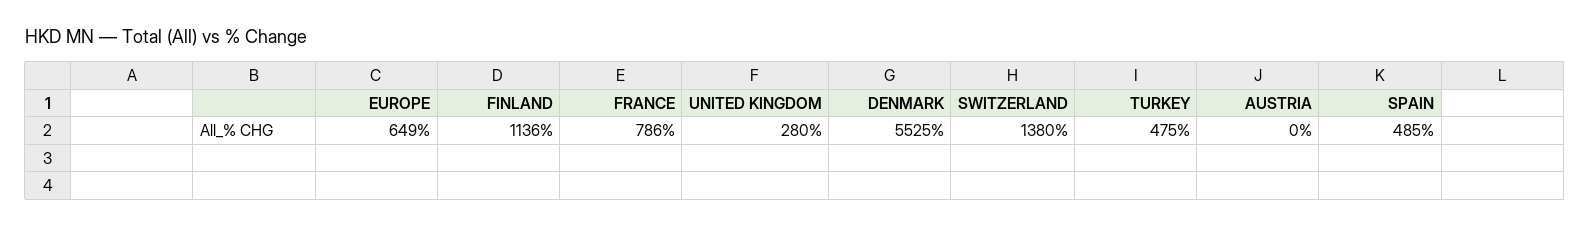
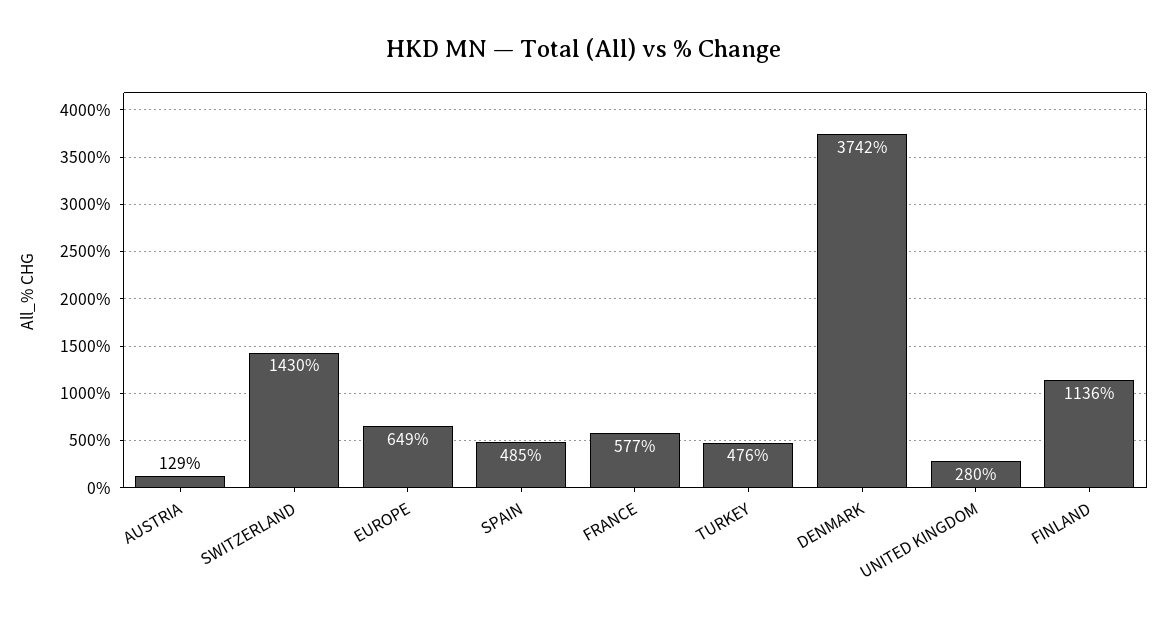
  {
    "EUROPE": 649,
    "FINLAND": 1136,
-   "FRANCE": 786,
+   "FRANCE": 577,
    "UNITED KINGDOM": 280,
-   "DENMARK": 5525,
+   "DENMARK": 3742,
-   "SWITZERLAND": 1380,
+   "SWITZERLAND": 1430,
-   "TURKEY": 475,
+   "TURKEY": 476,
-   "AUSTRIA": 0,
+   "AUSTRIA": 129,
    "SPAIN": 485
  }

